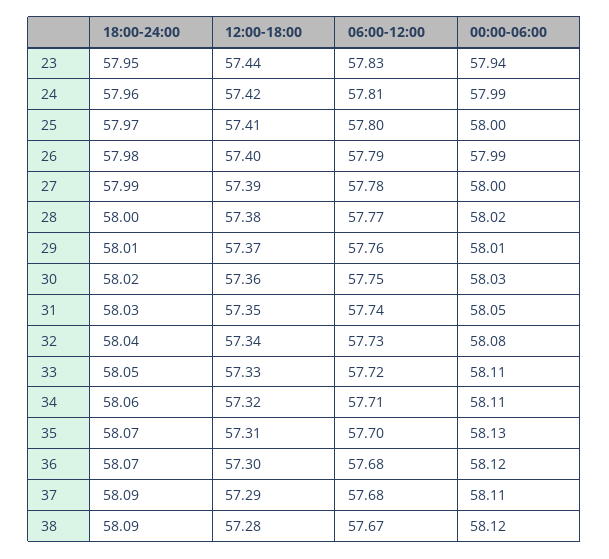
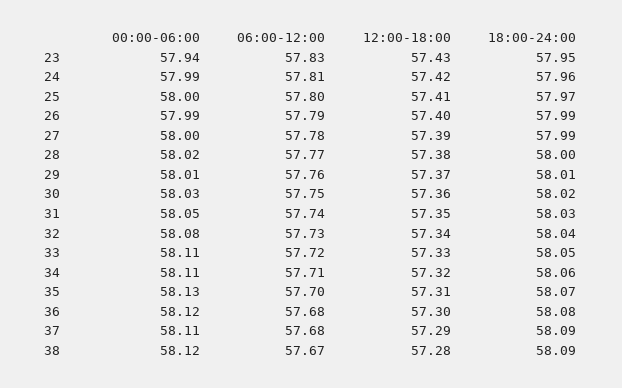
  {
    "18:00-24:00": {
      "23": 57.95,
      "24": 57.96,
      "25": 57.97,
-     "26": 57.98,
+     "26": 57.99,
      "27": 57.99,
      "28": 58,
      "29": 58.01,
      "30": 58.02,
      "31": 58.03,
      "32": 58.04,
      "33": 58.05,
      "34": 58.06,
      "35": 58.07,
-     "36": 58.07,
+     "36": 58.08,
      "37": 58.09,
      "38": 58.09
    },
    "12:00-18:00": {
-     "23": 57.44,
+     "23": 57.43,
      "24": 57.42,
      "25": 57.41,
      "26": 57.4,
      "27": 57.39,
      "28": 57.38,
      "29": 57.37,
      "30": 57.36,
      "31": 57.35,
      "32": 57.34,
      "33": 57.33,
      "34": 57.32,
      "35": 57.31,
      "36": 57.3,
      "37": 57.29,
      "38": 57.28
    },
    "06:00-12:00": {
      "23": 57.83,
      "24": 57.81,
      "25": 57.8,
      "26": 57.79,
      "27": 57.78,
      "28": 57.77,
      "29": 57.76,
      "30": 57.75,
      "31": 57.74,
      "32": 57.73,
      "33": 57.72,
      "34": 57.71,
      "35": 57.7,
      "36": 57.68,
      "37": 57.68,
      "38": 57.67
    },
    "00:00-06:00": {
      "23": 57.94,
      "24": 57.99,
      "25": 58,
      "26": 57.99,
      "27": 58,
      "28": 58.02,
      "29": 58.01,
      "30": 58.03,
      "31": 58.05,
      "32": 58.08,
      "33": 58.11,
      "34": 58.11,
      "35": 58.13,
      "36": 58.12,
      "37": 58.11,
      "38": 58.12
    }
  }

